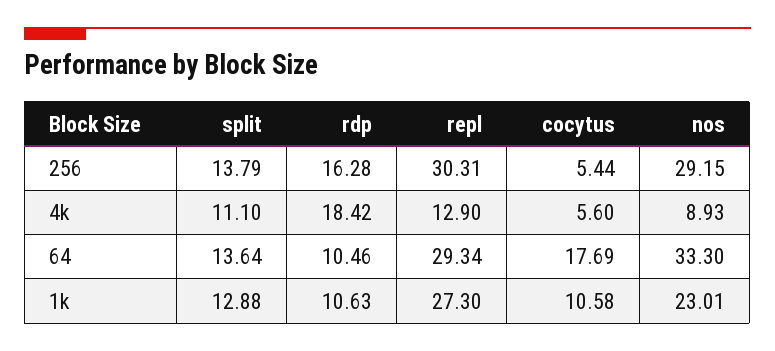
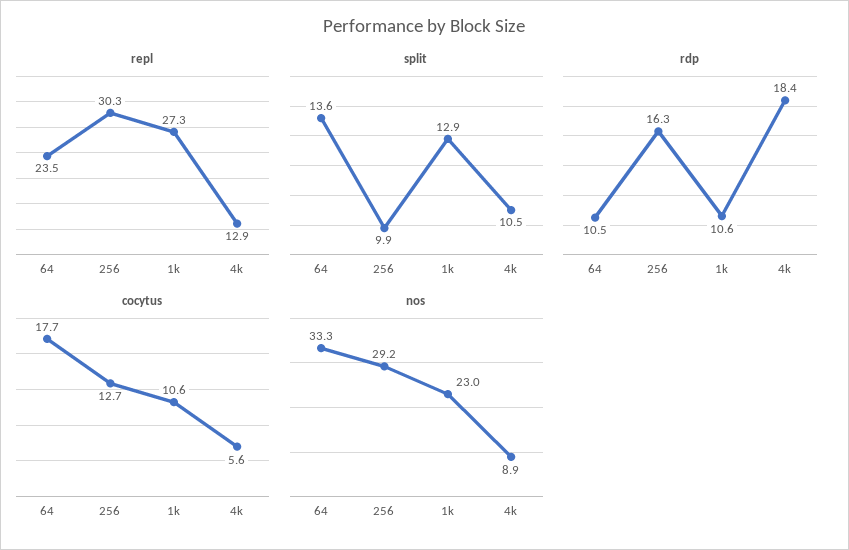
  {
    "split": {
-     "256": 13.79,
+     "256": 9.9,
-     "4k": 11.1,
+     "4k": 10.5,
      "64": 13.64,
      "1k": 12.88
    },
    "rdp": {
      "256": 16.28,
      "4k": 18.42,
      "64": 10.46,
      "1k": 10.63
    },
    "repl": {
      "256": 30.31,
      "4k": 12.9,
-     "64": 29.34,
+     "64": 23.5,
      "1k": 27.3
    },
    "cocytus": {
-     "256": 5.44,
+     "256": 12.7,
      "4k": 5.6,
      "64": 17.69,
      "1k": 10.58
    },
    "nos": {
      "256": 29.15,
      "4k": 8.93,
      "64": 33.3,
      "1k": 23.01
    }
  }

